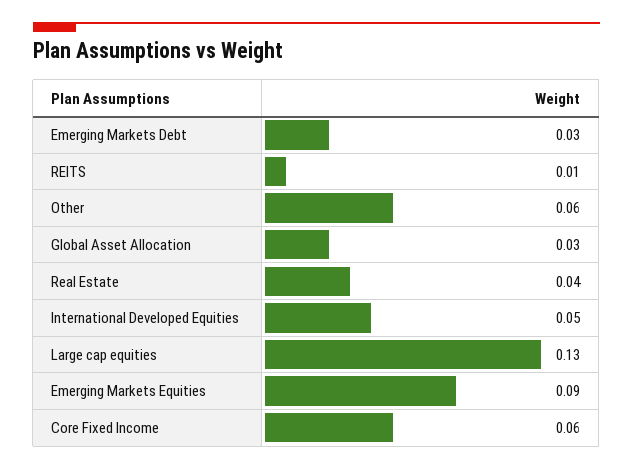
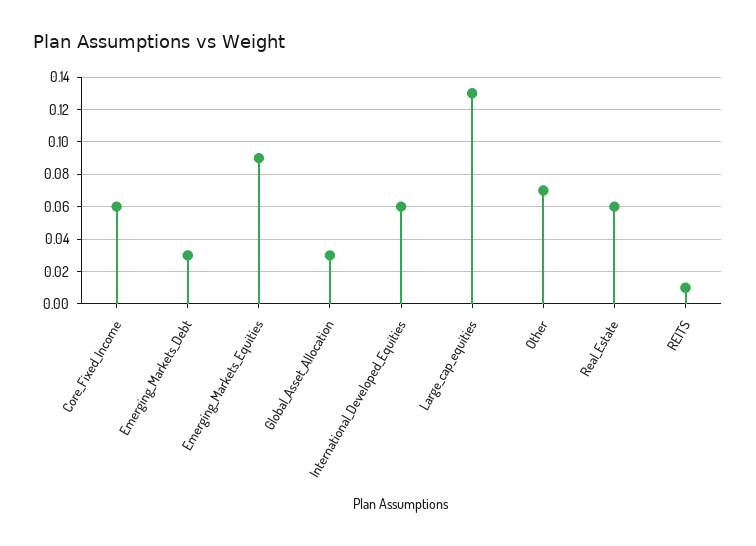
  {
    "Emerging Markets Debt": 0.03,
    "REITS": 0.01,
-   "Other": 0.06,
+   "Other": 0.07,
    "Global Asset Allocation": 0.03,
-   "Real Estate": 0.04,
+   "Real Estate": 0.06,
-   "International Developed Equities": 0.05,
+   "International Developed Equities": 0.06,
    "Large cap equities": 0.13,
    "Emerging Markets Equities": 0.09,
    "Core Fixed Income": 0.06
  }

